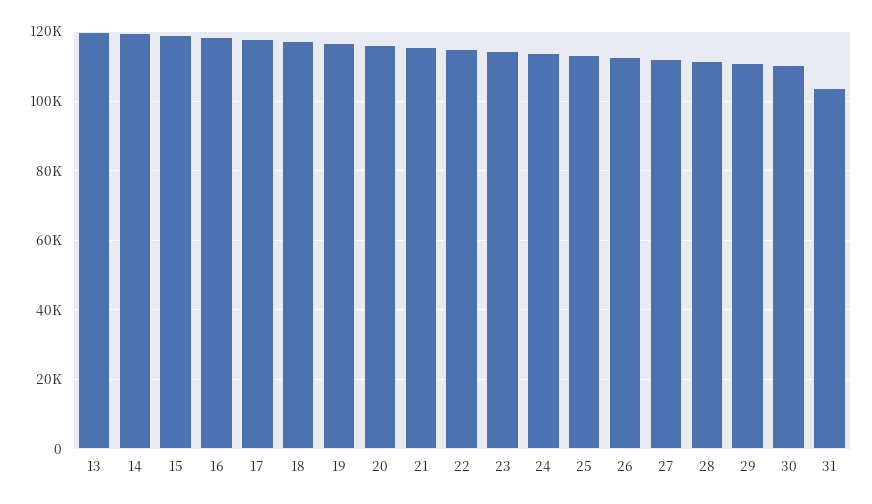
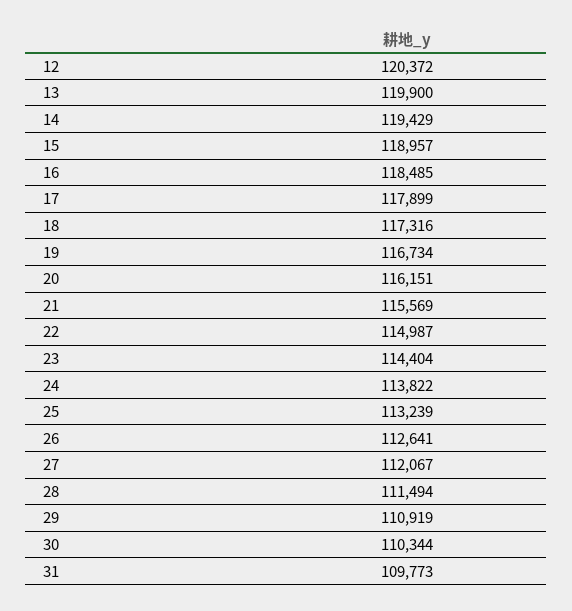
  {
    "13": 119900,
    "14": 119429,
    "15": 118957,
    "16": 118485,
    "17": 117899,
    "18": 117316,
    "19": 116734,
    "20": 116151,
    "21": 115569,
    "22": 114987,
    "23": 114404,
    "24": 113822,
    "25": 113239,
    "26": 112641,
    "27": 112067,
    "28": 111494,
    "29": 110919,
    "30": 110344,
-   "31": 104000
+   "31": 109773,
+   "12": 120372
  }

